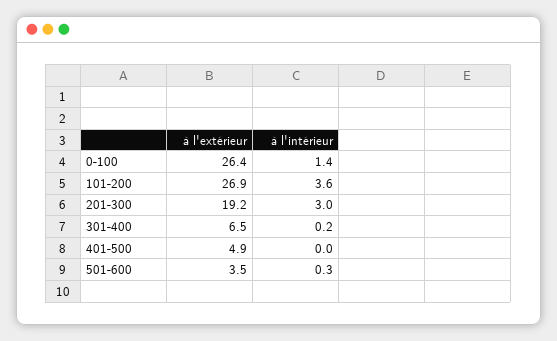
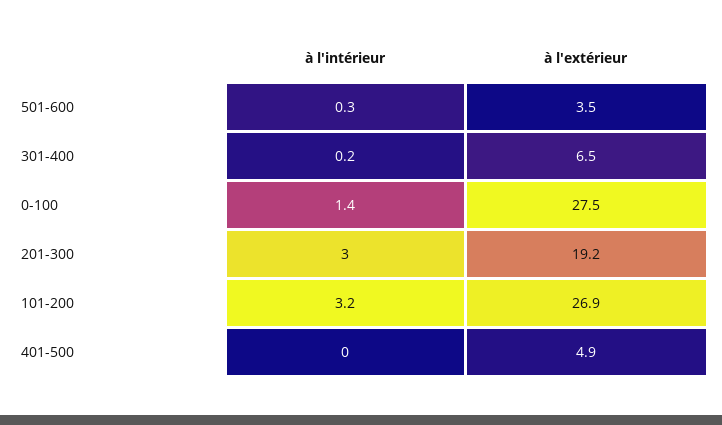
  {
    "à l'extérieur": {
-     "0-100": 26.4,
+     "0-100": 27.5,
      "101-200": 26.9,
      "201-300": 19.2,
      "301-400": 6.5,
      "401-500": 4.9,
      "501-600": 3.5
    },
    "à l'intérieur": {
      "0-100": 1.4,
-     "101-200": 3.6,
+     "101-200": 3.2,
      "201-300": 3,
      "301-400": 0.2,
      "401-500": 0,
      "501-600": 0.3
    }
  }

